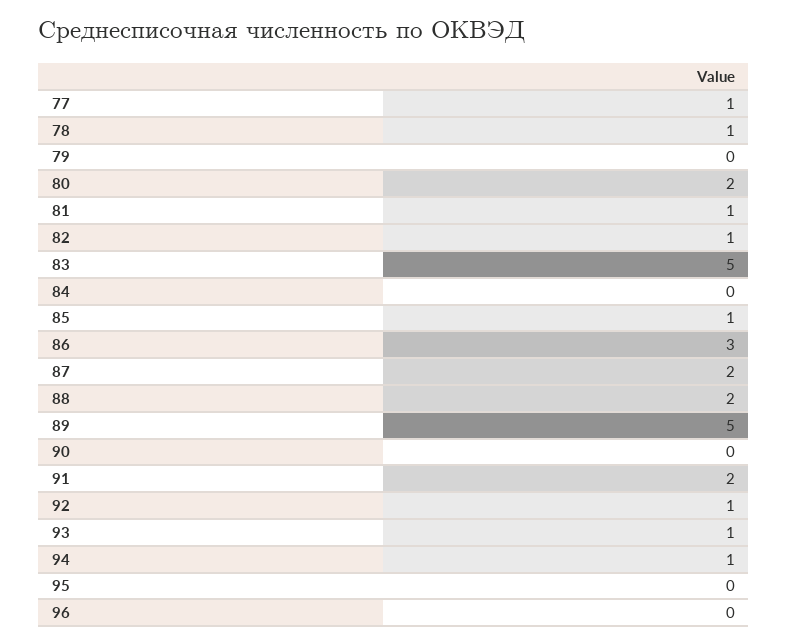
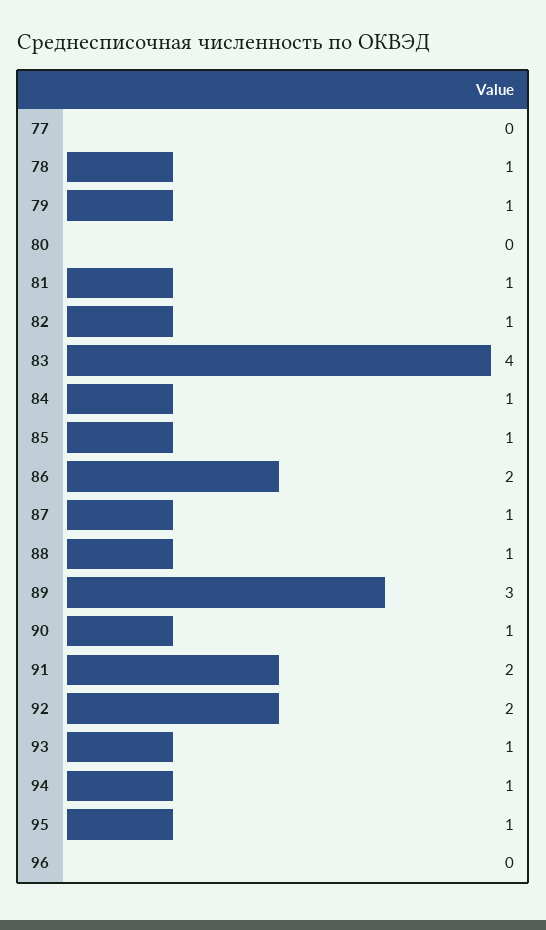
  {
-   "77": 1,
+   "77": 0,
    "78": 1,
-   "79": 0,
+   "79": 1,
-   "80": 2,
+   "80": 0,
    "81": 1,
    "82": 1,
-   "83": 5,
+   "83": 4,
-   "84": 0,
+   "84": 1,
    "85": 1,
-   "86": 3,
+   "86": 2,
-   "87": 2,
+   "87": 1,
-   "88": 2,
+   "88": 1,
-   "89": 5,
+   "89": 3,
-   "90": 0,
+   "90": 1,
    "91": 2,
-   "92": 1,
+   "92": 2,
    "93": 1,
    "94": 1,
-   "95": 0,
+   "95": 1,
    "96": 0
  }

